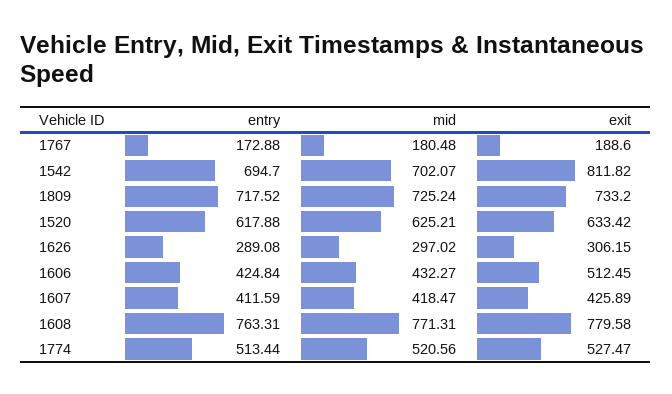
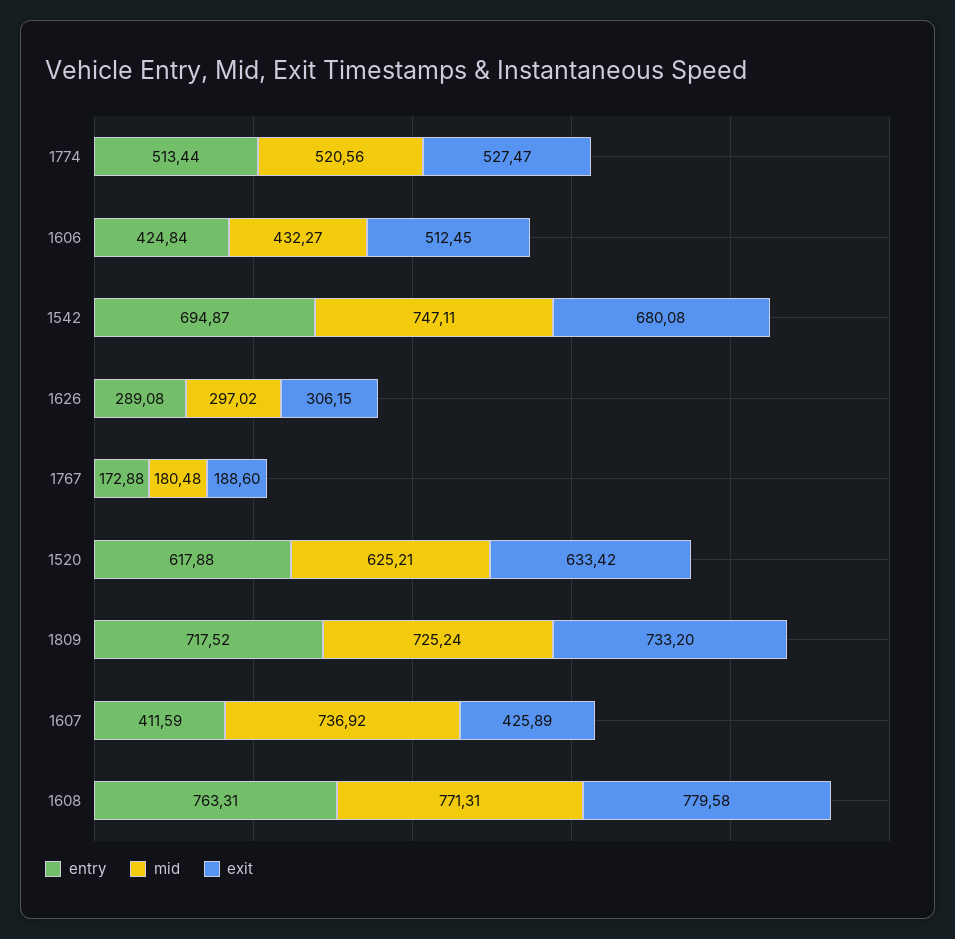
  {
    "entry": {
      "1767": 172.88,
-     "1542": 694.7,
+     "1542": 694.87,
      "1809": 717.52,
      "1520": 617.88,
      "1626": 289.08,
      "1606": 424.84,
      "1607": 411.59,
      "1608": 763.31,
      "1774": 513.44
    },
    "mid": {
      "1767": 180.48,
-     "1542": 702.07,
+     "1542": 747.11,
      "1809": 725.24,
      "1520": 625.21,
      "1626": 297.02,
      "1606": 432.27,
-     "1607": 418.47,
+     "1607": 736.92,
      "1608": 771.31,
      "1774": 520.56
    },
    "exit": {
      "1767": 188.6,
-     "1542": 811.82,
+     "1542": 680.08,
      "1809": 733.2,
      "1520": 633.42,
      "1626": 306.15,
      "1606": 512.45,
      "1607": 425.89,
      "1608": 779.58,
      "1774": 527.47
    }
  }

